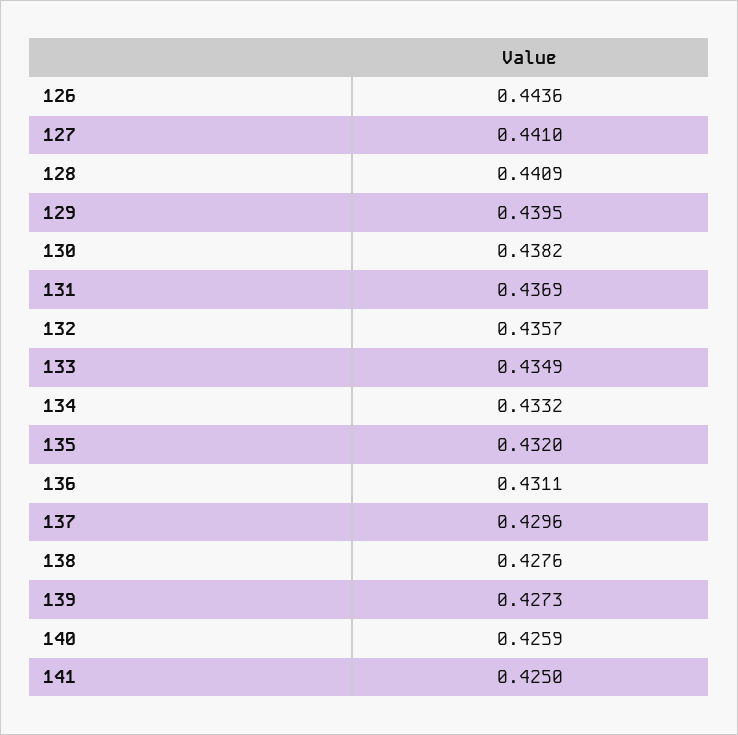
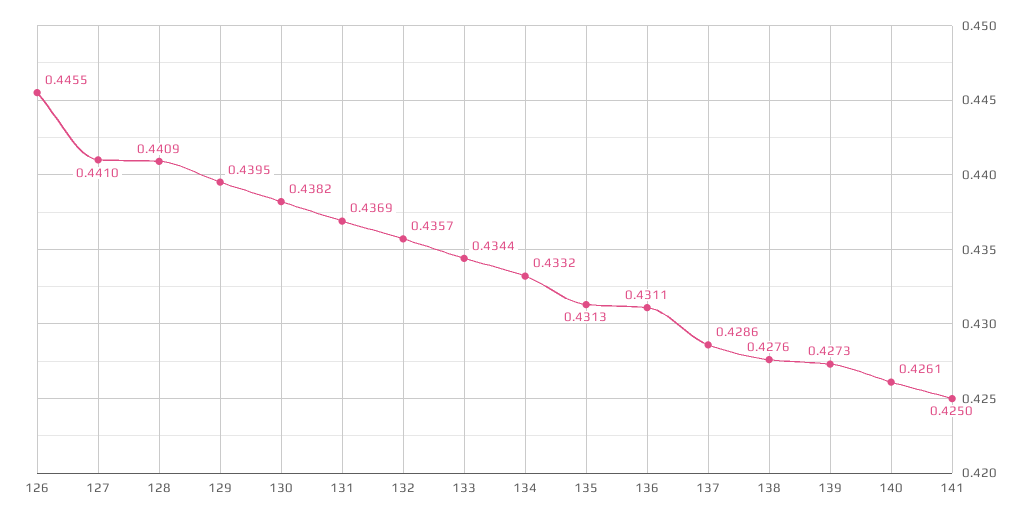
  {
-   "126": 0.4436,
+   "126": 0.4455,
    "127": 0.441,
    "128": 0.4409,
    "129": 0.4395,
    "130": 0.4382,
    "131": 0.4369,
    "132": 0.4357,
-   "133": 0.4349,
+   "133": 0.4344,
    "134": 0.4332,
-   "135": 0.432,
+   "135": 0.4313,
    "136": 0.4311,
-   "137": 0.4296,
+   "137": 0.4286,
    "138": 0.4276,
    "139": 0.4273,
-   "140": 0.4259,
+   "140": 0.4261,
    "141": 0.425
  }

